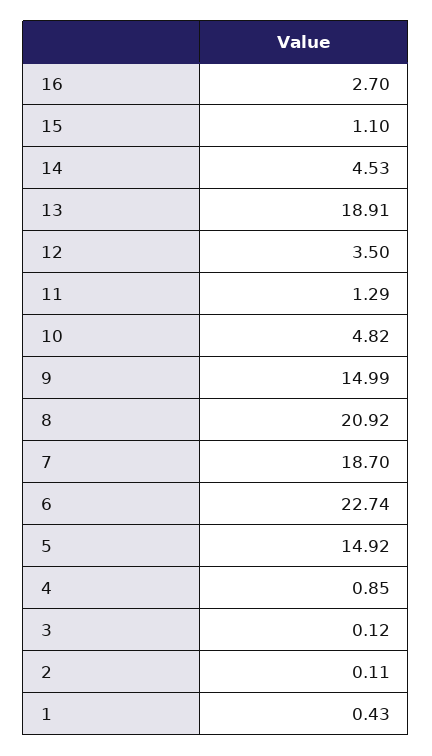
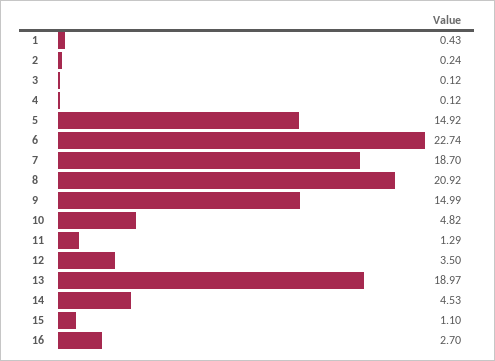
  {
    "16": 2.7,
    "15": 1.1,
    "14": 4.53,
-   "13": 18.91,
+   "13": 18.97,
    "12": 3.5,
    "11": 1.29,
    "10": 4.82,
    "9": 14.99,
    "8": 20.92,
    "7": 18.7,
    "6": 22.74,
    "5": 14.92,
-   "4": 0.85,
+   "4": 0.12,
    "3": 0.12,
-   "2": 0.11,
+   "2": 0.24,
    "1": 0.43
  }

